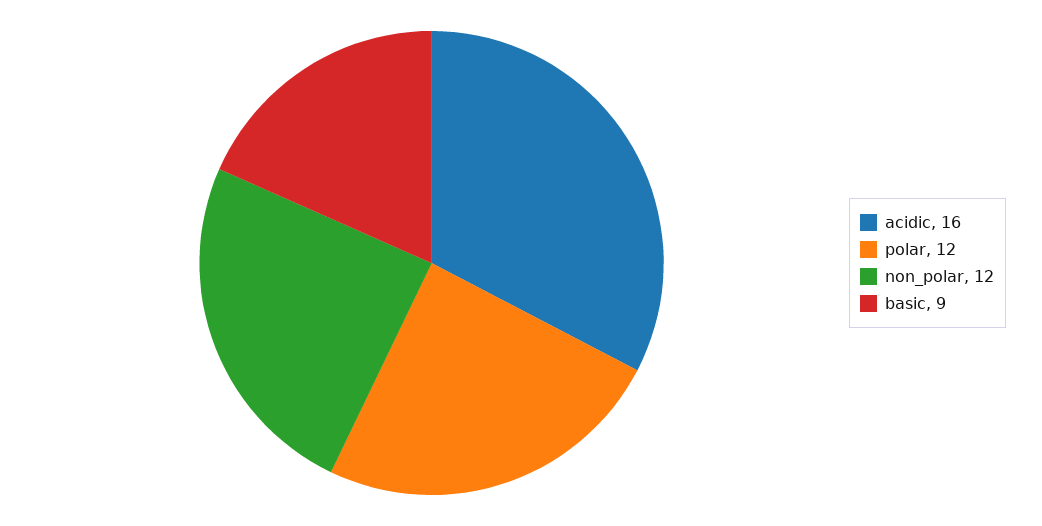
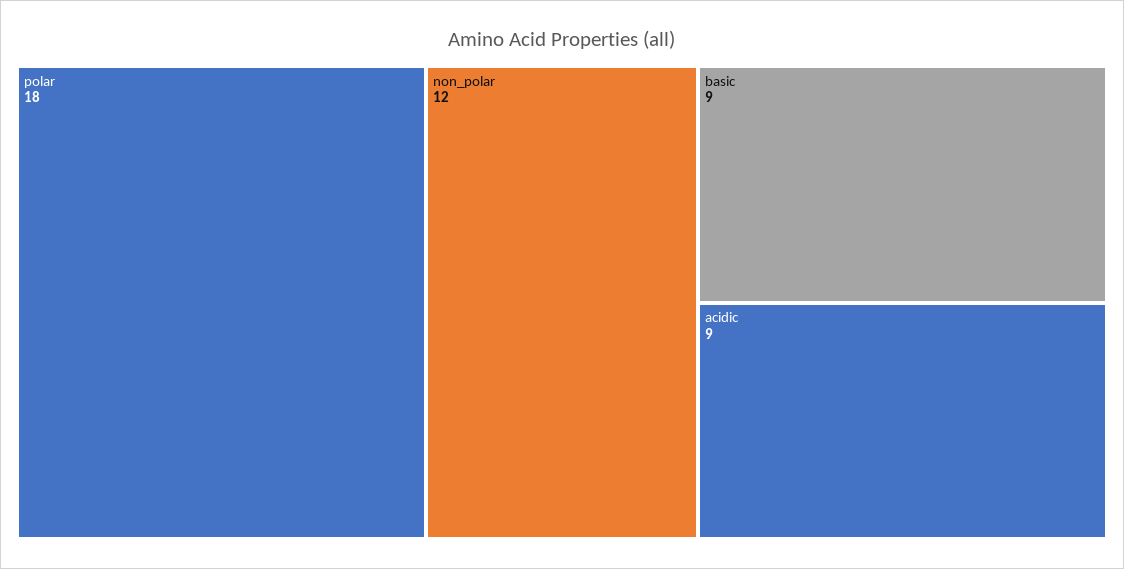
  {
-   "acidic": 16,
+   "acidic": 9,
-   "polar": 12,
+   "polar": 18,
    "non_polar": 12,
    "basic": 9
  }

